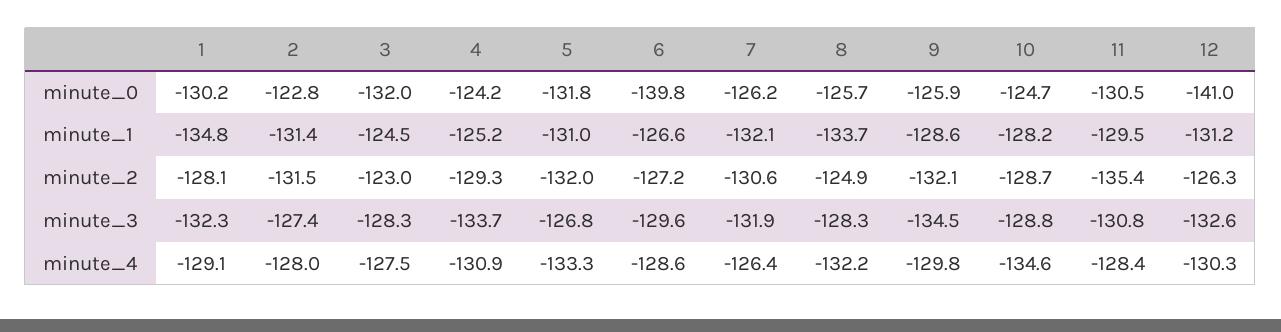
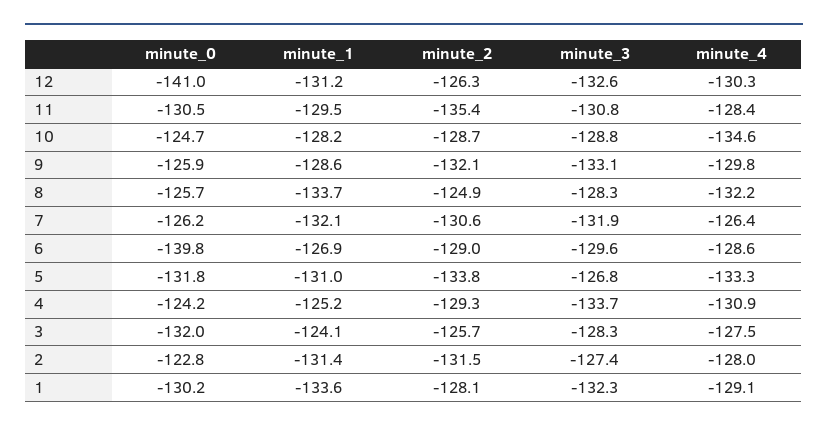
  {
    "1": {
      "minute_0": -130.2,
-     "minute_1": -134.8,
+     "minute_1": -133.6,
      "minute_2": -128.1,
      "minute_3": -132.3,
      "minute_4": -129.1
    },
    "2": {
      "minute_0": -122.8,
      "minute_1": -131.4,
      "minute_2": -131.5,
      "minute_3": -127.4,
      "minute_4": -128
    },
    "3": {
      "minute_0": -132,
-     "minute_1": -124.5,
+     "minute_1": -124.1,
-     "minute_2": -123,
+     "minute_2": -125.7,
      "minute_3": -128.3,
      "minute_4": -127.5
    },
    "4": {
      "minute_0": -124.2,
      "minute_1": -125.2,
      "minute_2": -129.3,
      "minute_3": -133.7,
      "minute_4": -130.9
    },
    "5": {
      "minute_0": -131.8,
      "minute_1": -131,
-     "minute_2": -132,
+     "minute_2": -133.8,
      "minute_3": -126.8,
      "minute_4": -133.3
    },
    "6": {
      "minute_0": -139.8,
-     "minute_1": -126.6,
+     "minute_1": -126.9,
-     "minute_2": -127.2,
+     "minute_2": -129,
      "minute_3": -129.6,
      "minute_4": -128.6
    },
    "7": {
      "minute_0": -126.2,
      "minute_1": -132.1,
      "minute_2": -130.6,
      "minute_3": -131.9,
      "minute_4": -126.4
    },
    "8": {
      "minute_0": -125.7,
      "minute_1": -133.7,
      "minute_2": -124.9,
      "minute_3": -128.3,
      "minute_4": -132.2
    },
    "9": {
      "minute_0": -125.9,
      "minute_1": -128.6,
      "minute_2": -132.1,
-     "minute_3": -134.5,
+     "minute_3": -133.1,
      "minute_4": -129.8
    },
    "10": {
      "minute_0": -124.7,
      "minute_1": -128.2,
      "minute_2": -128.7,
      "minute_3": -128.8,
      "minute_4": -134.6
    },
    "11": {
      "minute_0": -130.5,
      "minute_1": -129.5,
      "minute_2": -135.4,
      "minute_3": -130.8,
      "minute_4": -128.4
    },
    "12": {
      "minute_0": -141,
      "minute_1": -131.2,
      "minute_2": -126.3,
      "minute_3": -132.6,
      "minute_4": -130.3
    }
  }

